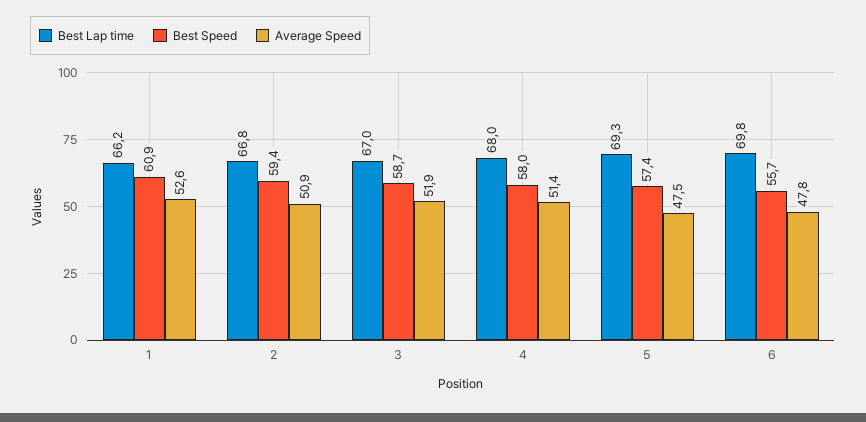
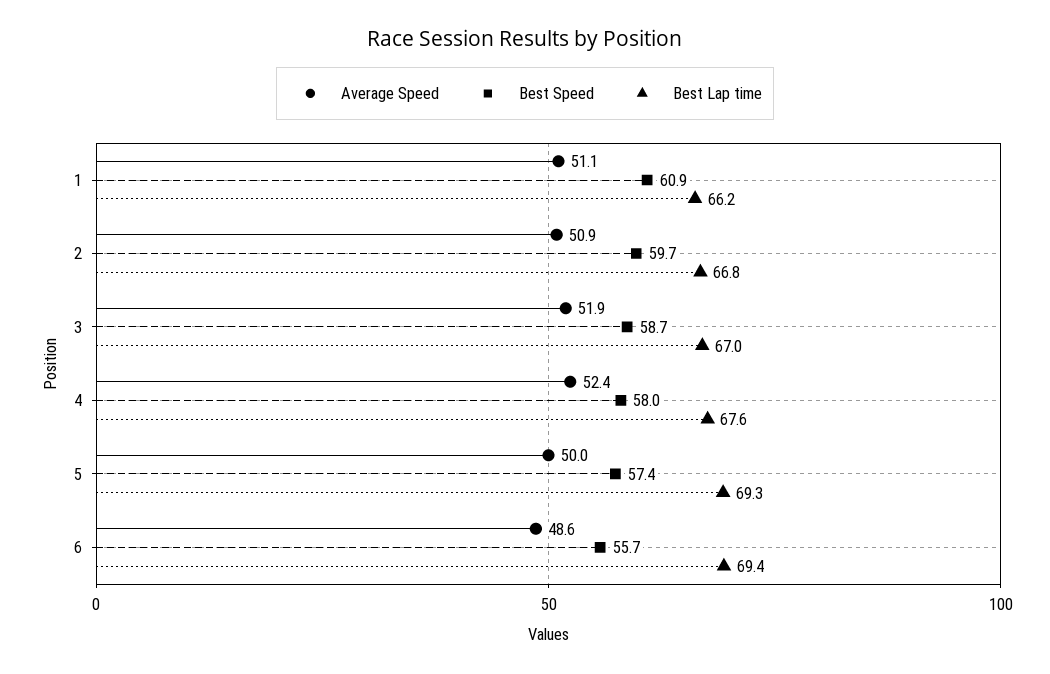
  {
    "Best Lap time": {
      "1": 66.2,
      "2": 66.8,
      "3": 67,
-     "4": 68,
+     "4": 67.6,
      "5": 69.3,
-     "6": 69.8
+     "6": 69.4
    },
    "Best Speed": {
      "1": 60.9,
-     "2": 59.4,
+     "2": 59.7,
      "3": 58.7,
      "4": 58,
      "5": 57.4,
      "6": 55.7
    },
    "Average Speed": {
-     "1": 52.6,
+     "1": 51.1,
      "2": 50.9,
      "3": 51.9,
-     "4": 51.4,
+     "4": 52.4,
-     "5": 47.5,
+     "5": 50,
-     "6": 47.8
+     "6": 48.6
    }
  }

